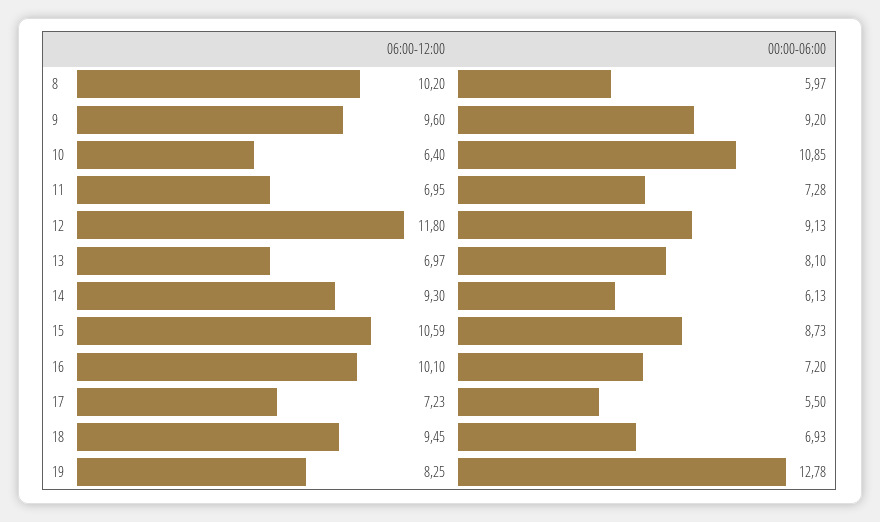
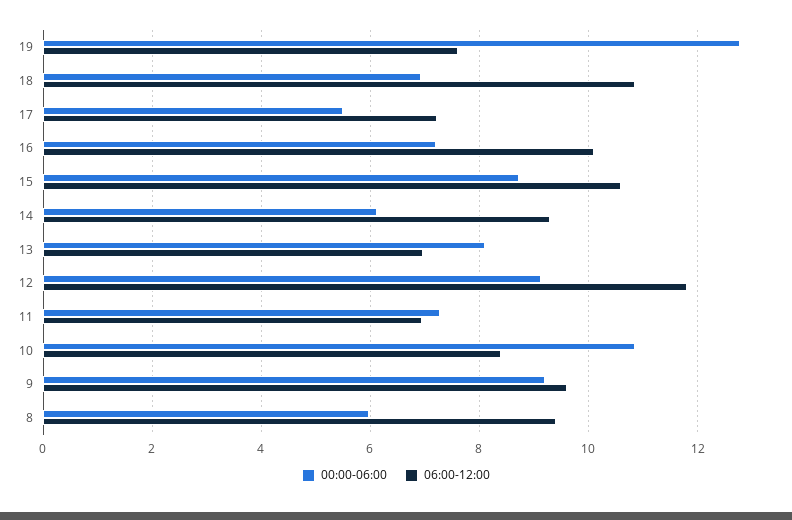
  {
    "06:00-12:00": {
-     "8": 10.2,
+     "8": 9.4,
      "9": 9.6,
-     "10": 6.4,
+     "10": 8.4,
      "11": 6.95,
      "12": 11.8,
      "13": 6.97,
      "14": 9.3,
      "15": 10.59,
      "16": 10.1,
      "17": 7.23,
-     "18": 9.45,
+     "18": 10.8,
-     "19": 8.25
+     "19": 7.6
    },
    "00:00-06:00": {
      "8": 5.97,
      "9": 9.2,
      "10": 10.85,
      "11": 7.28,
      "12": 9.13,
      "13": 8.1,
      "14": 6.13,
      "15": 8.73,
      "16": 7.2,
      "17": 5.5,
      "18": 6.93,
      "19": 12.78
    }
  }

